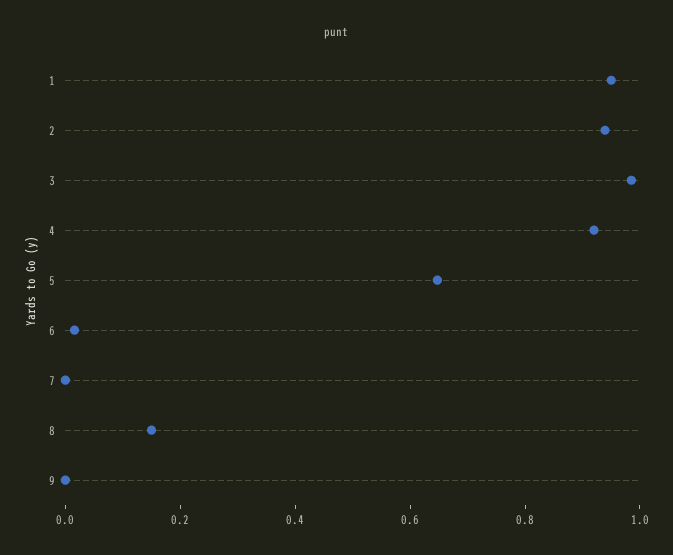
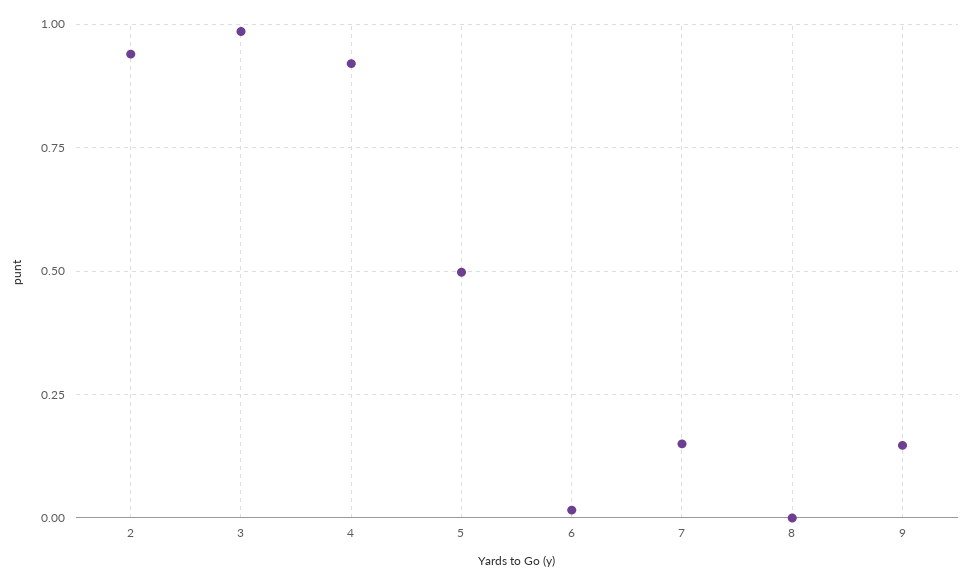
  {
-   "1": 0.95,
    "2": 0.95,
    "3": 0.975,
    "4": 0.925,
-   "5": 0.65,
+   "5": 0.5,
    "6": 0.025,
-   "7": 0,
+   "7": 0.15,
-   "8": 0.15,
+   "8": 0,
-   "9": 0
+   "9": 0.15
  }

